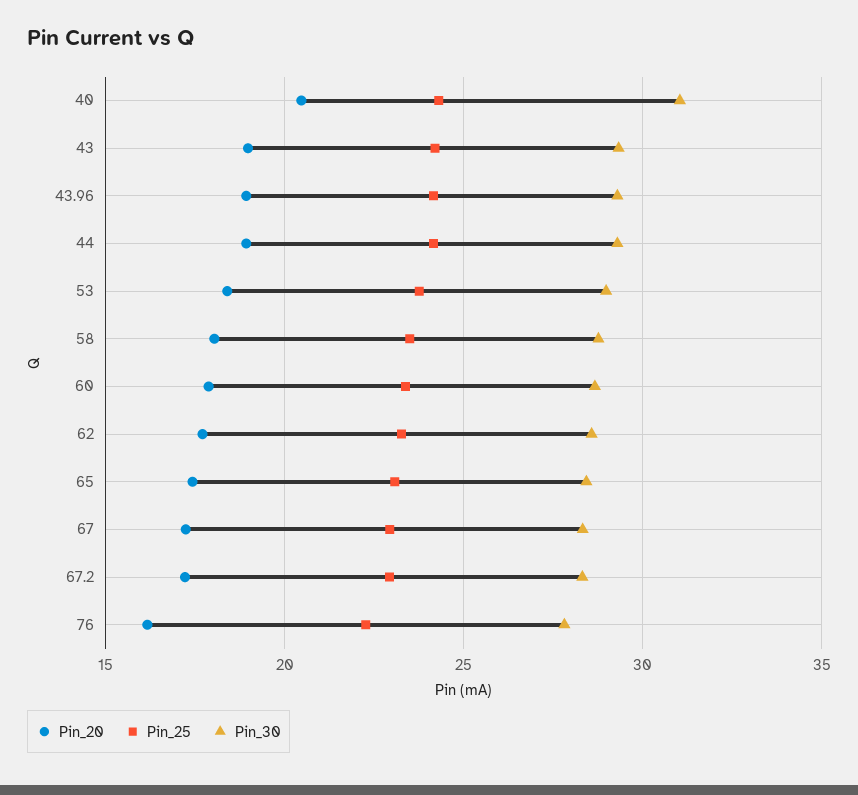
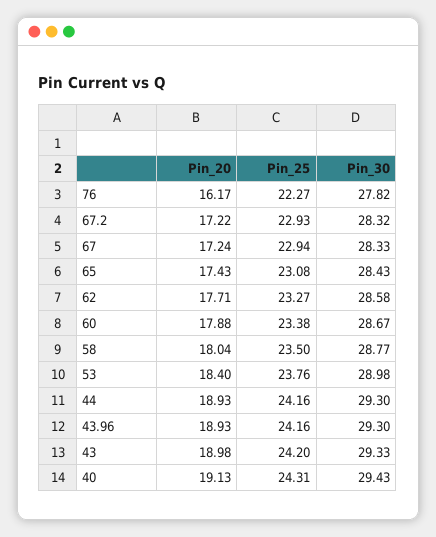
  {
    "Pin_20": {
-     "40": 20.5,
+     "40": 19.13,
      "43": 18.98,
      "43.96": 18.93,
      "44": 18.93,
      "53": 18.4,
      "58": 18.04,
      "60": 17.88,
      "62": 17.71,
      "65": 17.43,
      "67": 17.24,
      "67.2": 17.22,
      "76": 16.17
    },
    "Pin_25": {
      "40": 24.31,
      "43": 24.2,
      "43.96": 24.16,
      "44": 24.16,
      "53": 23.76,
      "58": 23.5,
      "60": 23.38,
      "62": 23.27,
      "65": 23.08,
      "67": 22.94,
      "67.2": 22.93,
      "76": 22.27
    },
    "Pin_30": {
-     "40": 31,
+     "40": 29.43,
      "43": 29.33,
      "43.96": 29.3,
      "44": 29.3,
      "53": 28.98,
      "58": 28.77,
      "60": 28.67,
      "62": 28.58,
      "65": 28.43,
      "67": 28.33,
      "67.2": 28.32,
      "76": 27.82
    }
  }

